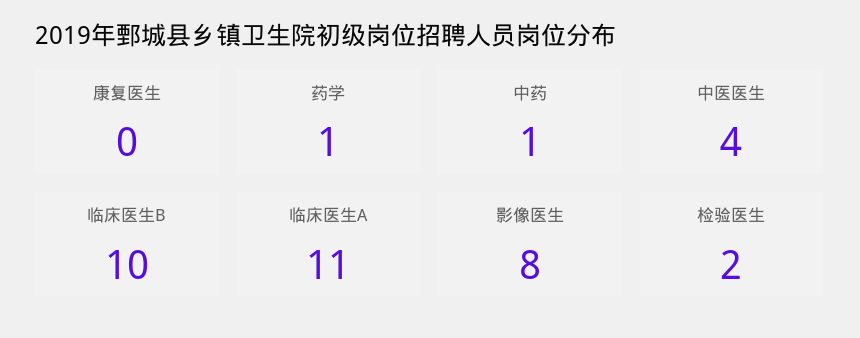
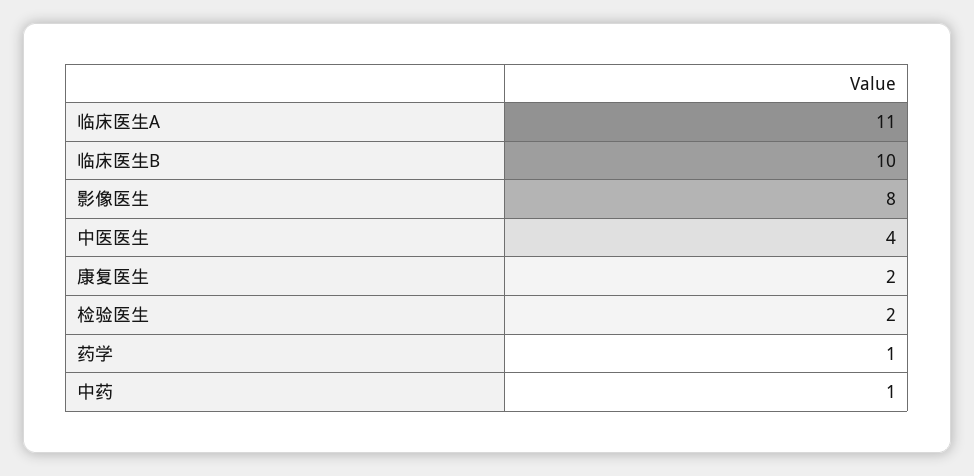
  {
-   "康复医生": 0,
+   "康复医生": 2,
    "药学": 1,
    "中药": 1,
    "中医医生": 4,
    "临床医生B": 10,
    "临床医生A": 11,
    "影像医生": 8,
    "检验医生": 2
  }

